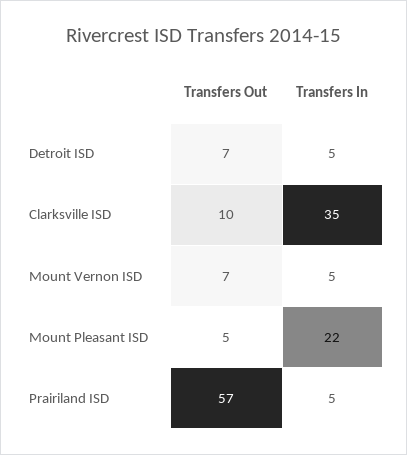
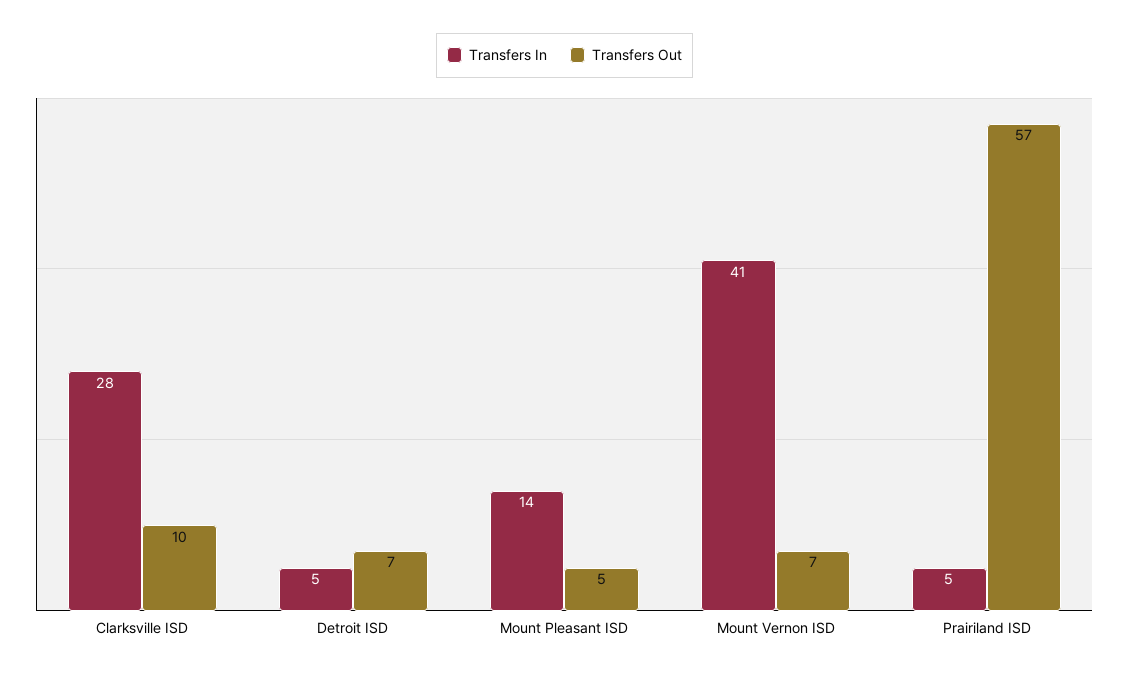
  {
    "Transfers Out": {
      "Detroit ISD": 7,
      "Clarksville ISD": 10,
      "Mount Vernon ISD": 7,
      "Mount Pleasant ISD": 5,
      "Prairiland ISD": 57
    },
    "Transfers In": {
      "Detroit ISD": 5,
-     "Clarksville ISD": 35,
+     "Clarksville ISD": 28,
-     "Mount Vernon ISD": 5,
+     "Mount Vernon ISD": 41,
-     "Mount Pleasant ISD": 22,
+     "Mount Pleasant ISD": 14,
      "Prairiland ISD": 5
    }
  }

